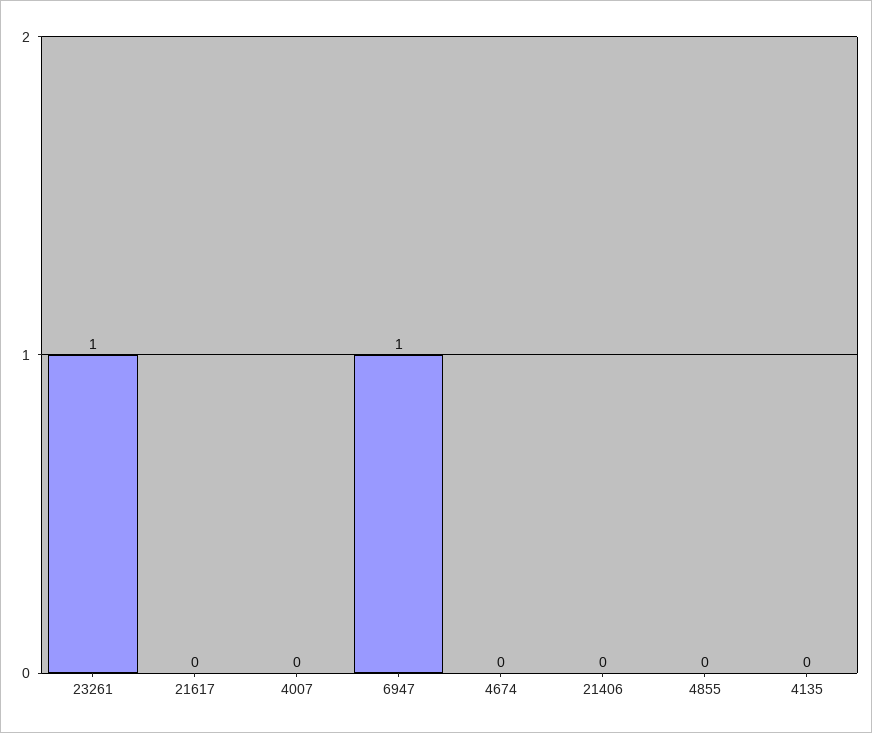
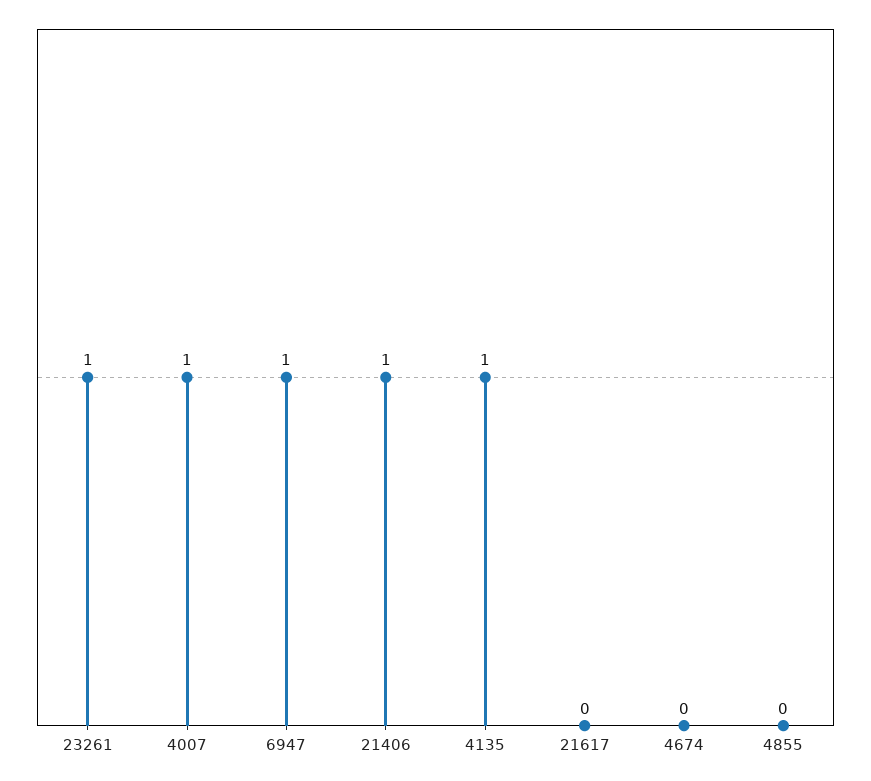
  {
    "23261": 1,
    "21617": 0,
-   "4007": 0,
+   "4007": 1,
    "6947": 1,
    "4674": 0,
-   "21406": 0,
+   "21406": 1,
    "4855": 0,
-   "4135": 0
+   "4135": 1
  }

